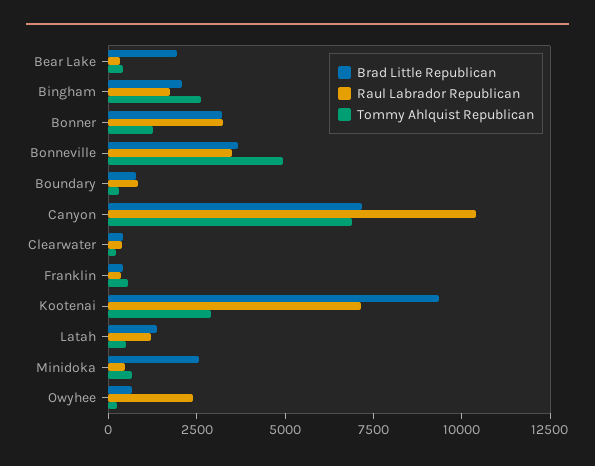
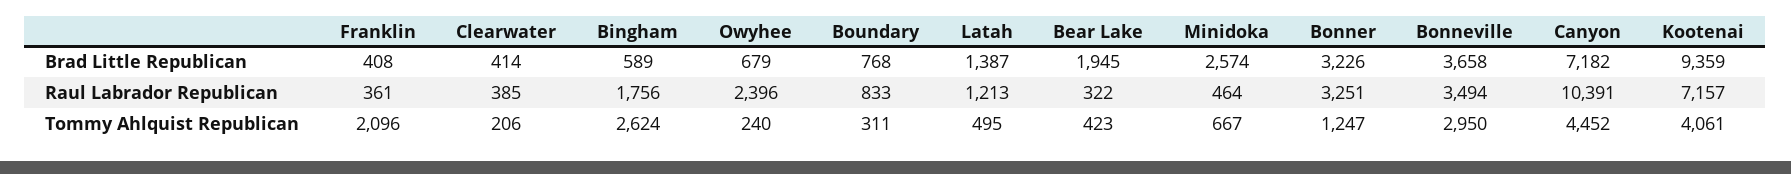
  {
    "Brad Little Republican": {
      "Bear Lake": 1945,
-     "Bingham": 2000,
+     "Bingham": 589,
      "Bonner": 3226,
      "Bonneville": 3658,
      "Boundary": 768,
      "Canyon": 7182,
      "Clearwater": 414,
      "Franklin": 408,
      "Kootenai": 9359,
      "Latah": 1387,
      "Minidoka": 2574,
      "Owyhee": 679
    },
    "Raul Labrador Republican": {
      "Bear Lake": 322,
      "Bingham": 1756,
      "Bonner": 3251,
      "Bonneville": 3494,
      "Boundary": 833,
      "Canyon": 10391,
      "Clearwater": 385,
      "Franklin": 361,
      "Kootenai": 7157,
      "Latah": 1213,
      "Minidoka": 464,
      "Owyhee": 2396
    },
    "Tommy Ahlquist Republican": {
      "Bear Lake": 423,
      "Bingham": 2624,
      "Bonner": 1247,
-     "Bonneville": 5000,
+     "Bonneville": 2950,
      "Boundary": 311,
-     "Canyon": 7000,
+     "Canyon": 4452,
      "Clearwater": 206,
-     "Franklin": 500,
+     "Franklin": 2096,
-     "Kootenai": 3000,
+     "Kootenai": 4061,
      "Latah": 495,
      "Minidoka": 667,
      "Owyhee": 240
    }
  }

